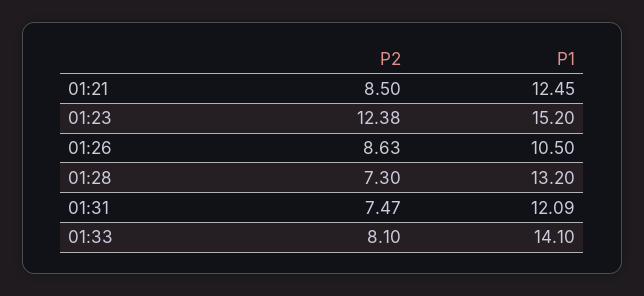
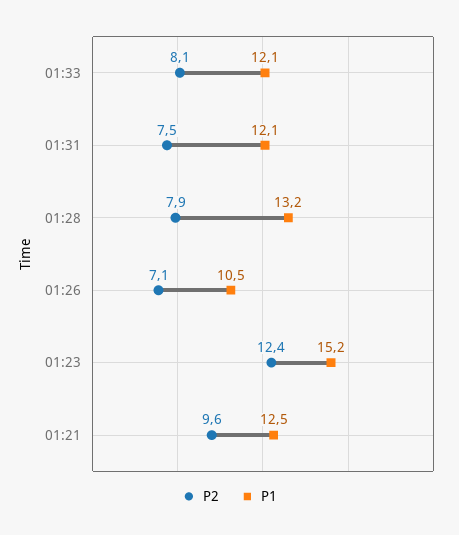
  {
    "P2": {
-     "01:21": 8.5,
+     "01:21": 9.6,
      "01:23": 12.38,
-     "01:26": 8.63,
+     "01:26": 7.1,
-     "01:28": 7.3,
+     "01:28": 7.9,
      "01:31": 7.47,
      "01:33": 8.1
    },
    "P1": {
      "01:21": 12.45,
      "01:23": 15.2,
      "01:26": 10.5,
      "01:28": 13.2,
      "01:31": 12.09,
-     "01:33": 14.1
+     "01:33": 12.1
    }
  }

